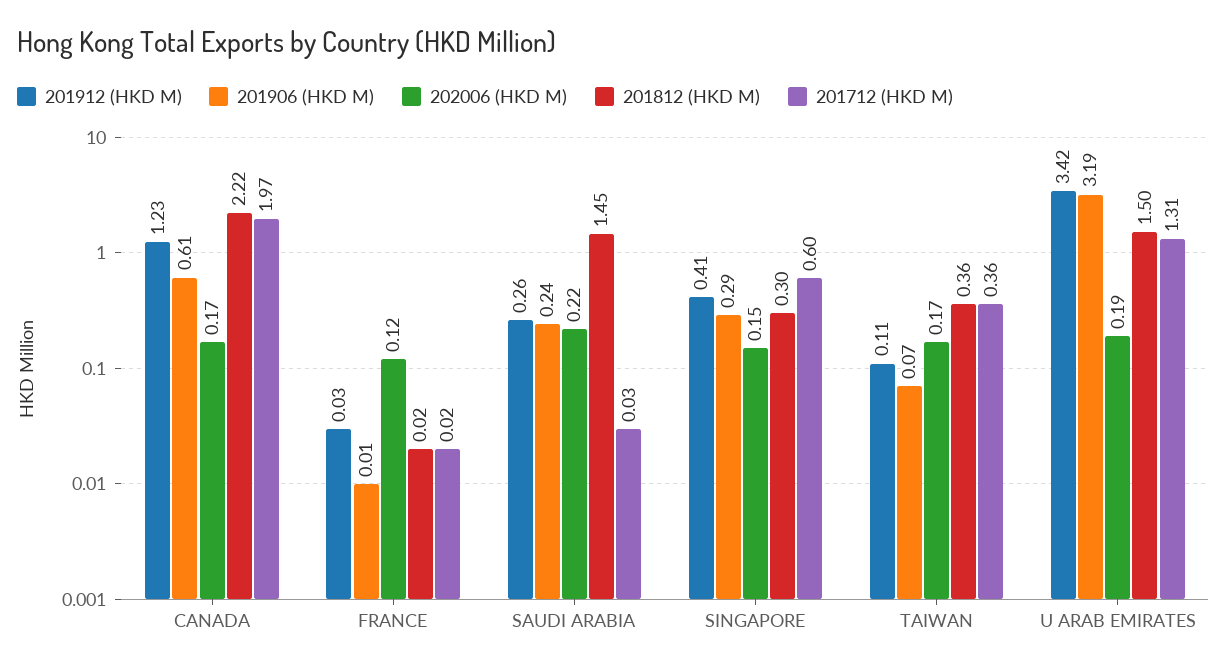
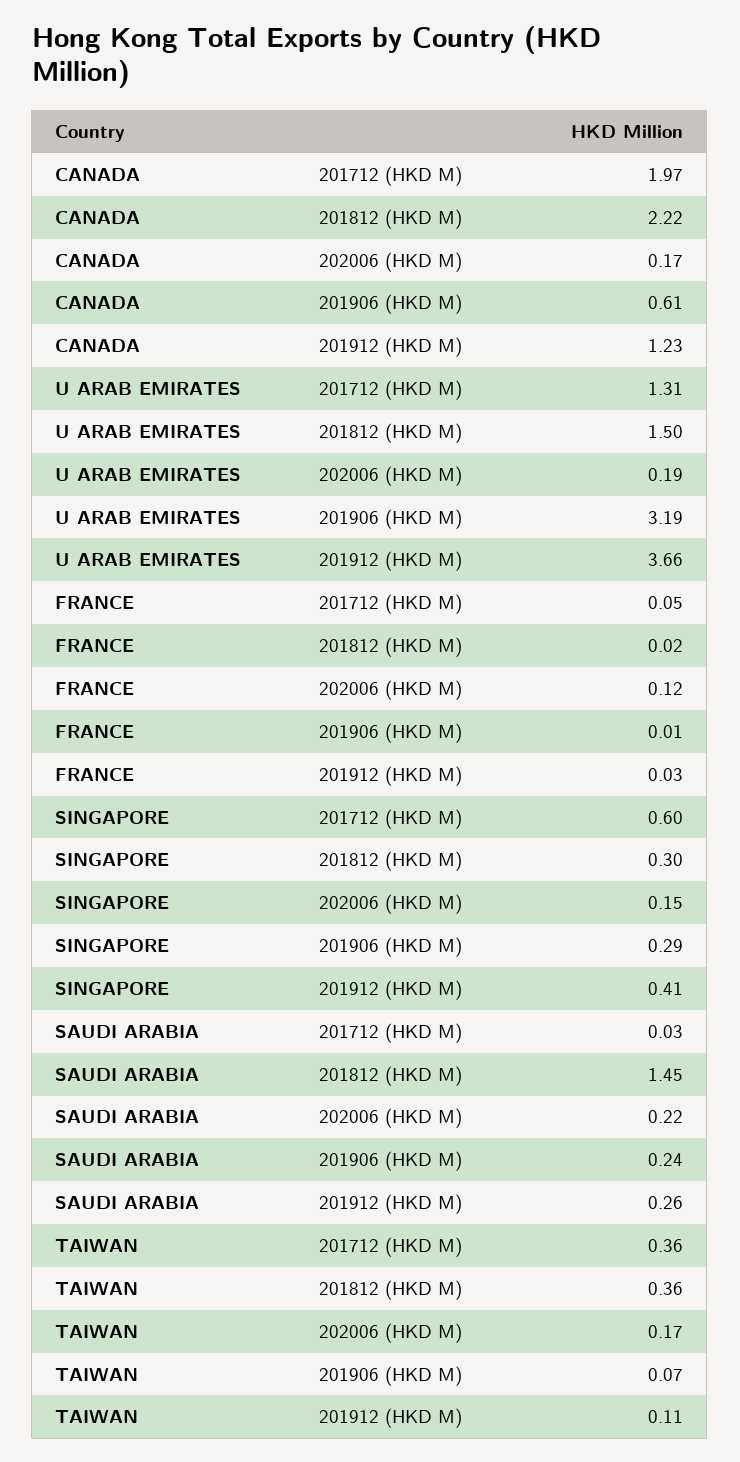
  {
    "201912 (HKD M)": {
      "CANADA": 1.23,
      "FRANCE": 0.03,
      "SAUDI ARABIA": 0.26,
      "SINGAPORE": 0.41,
      "TAIWAN": 0.11,
-     "U ARAB EMIRATES": 3.42
+     "U ARAB EMIRATES": 3.66
    },
    "201906 (HKD M)": {
      "CANADA": 0.61,
      "FRANCE": 0.01,
      "SAUDI ARABIA": 0.24,
      "SINGAPORE": 0.29,
      "TAIWAN": 0.07,
      "U ARAB EMIRATES": 3.19
    },
    "202006 (HKD M)": {
      "CANADA": 0.17,
      "FRANCE": 0.12,
      "SAUDI ARABIA": 0.22,
      "SINGAPORE": 0.15,
      "TAIWAN": 0.17,
      "U ARAB EMIRATES": 0.19
    },
    "201812 (HKD M)": {
      "CANADA": 2.22,
      "FRANCE": 0.02,
      "SAUDI ARABIA": 1.45,
      "SINGAPORE": 0.3,
      "TAIWAN": 0.36,
      "U ARAB EMIRATES": 1.5
    },
    "201712 (HKD M)": {
      "CANADA": 1.97,
-     "FRANCE": 0.02,
+     "FRANCE": 0.05,
      "SAUDI ARABIA": 0.03,
      "SINGAPORE": 0.6,
      "TAIWAN": 0.36,
      "U ARAB EMIRATES": 1.31
    }
  }

